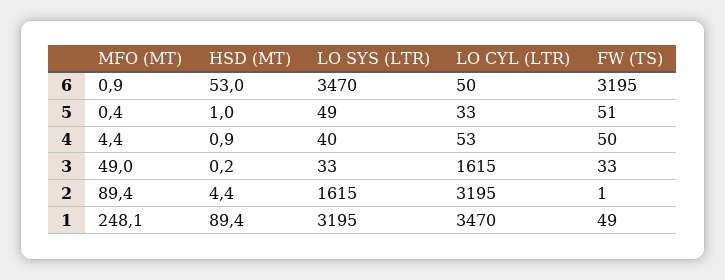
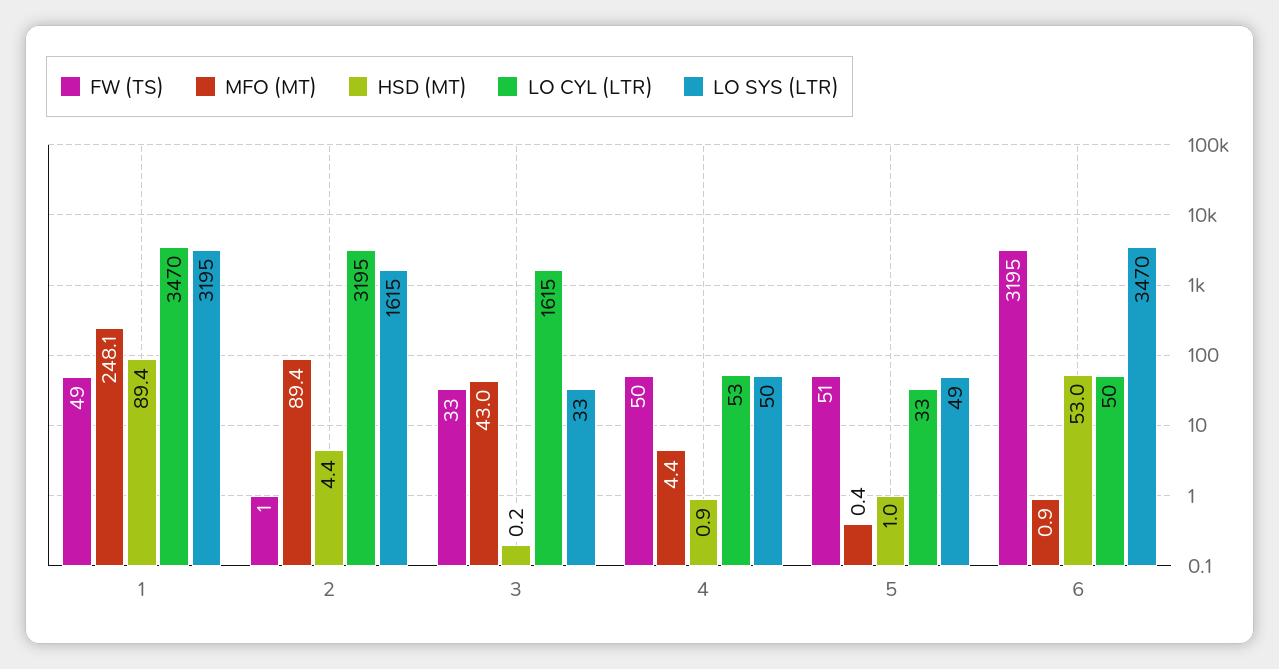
  {
    "MFO (MT)": {
      "6": 0.9,
      "5": 0.4,
      "4": 4.4,
-     "3": 49,
+     "3": 43,
      "2": 89.4,
      "1": 248.1
    },
    "HSD (MT)": {
      "6": 53,
      "5": 1,
      "4": 0.9,
      "3": 0.2,
      "2": 4.4,
      "1": 89.4
    },
    "LO SYS (LTR)": {
      "6": 3470,
      "5": 49,
-     "4": 40,
+     "4": 50,
      "3": 33,
      "2": 1615,
      "1": 3195
    },
    "LO CYL (LTR)": {
      "6": 50,
      "5": 33,
      "4": 53,
      "3": 1615,
      "2": 3195,
      "1": 3470
    },
    "FW (TS)": {
      "6": 3195,
      "5": 51,
      "4": 50,
      "3": 33,
      "2": 1,
      "1": 49
    }
  }

